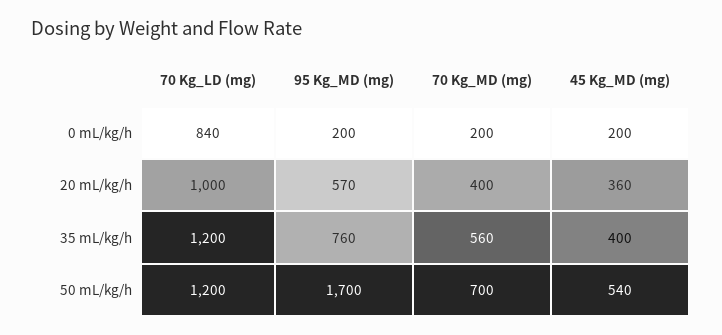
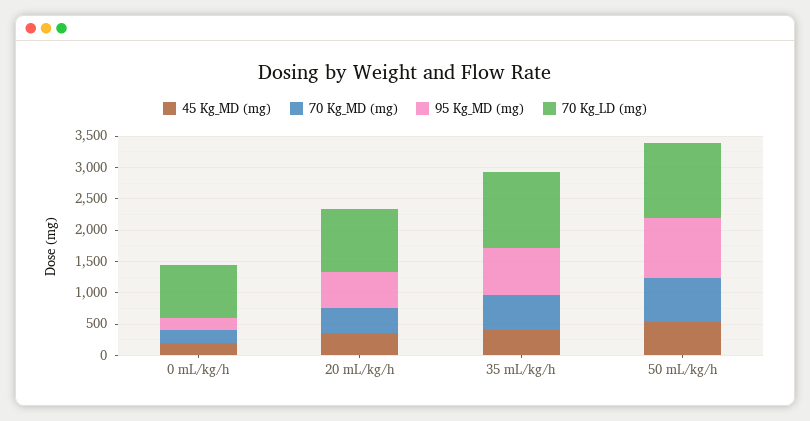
  {
    "70 Kg_LD (mg)": {
      "0 mL/kg/h": 840,
      "20 mL/kg/h": 1000,
      "35 mL/kg/h": 1200,
      "50 mL/kg/h": 1200
    },
    "95 Kg_MD (mg)": {
      "0 mL/kg/h": 200,
      "20 mL/kg/h": 570,
      "35 mL/kg/h": 760,
-     "50 mL/kg/h": 1700
+     "50 mL/kg/h": 1000
    },
    "70 Kg_MD (mg)": {
      "0 mL/kg/h": 200,
      "20 mL/kg/h": 400,
      "35 mL/kg/h": 560,
      "50 mL/kg/h": 700
    },
    "45 Kg_MD (mg)": {
      "0 mL/kg/h": 200,
      "20 mL/kg/h": 360,
      "35 mL/kg/h": 400,
      "50 mL/kg/h": 540
    }
  }

